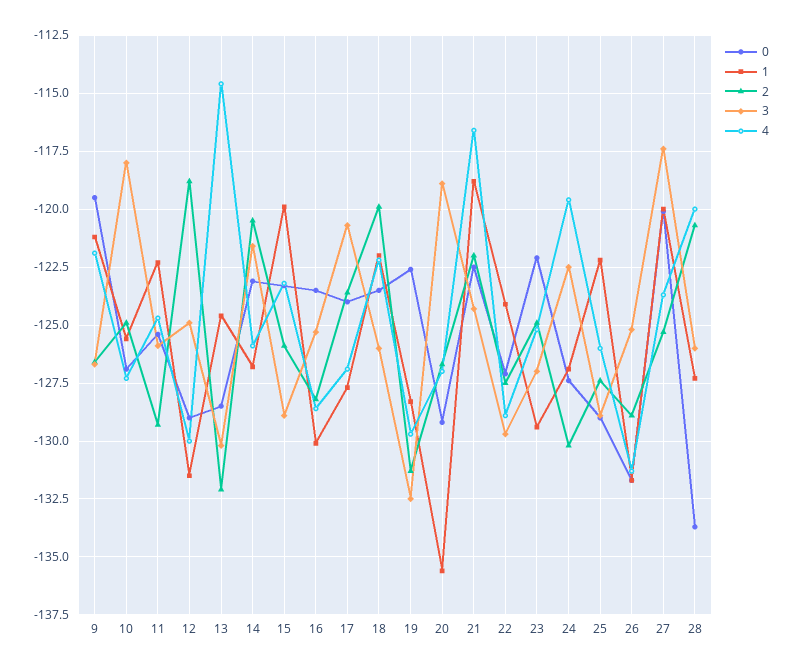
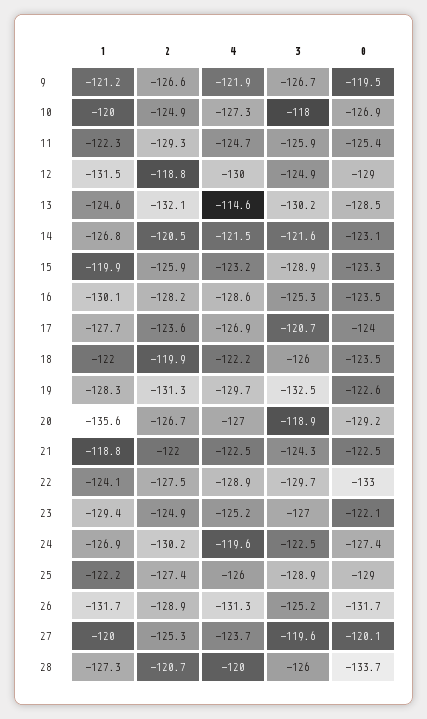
  {
    "0": {
      "9": -119.5,
      "10": -126.9,
      "11": -125.4,
      "12": -129,
      "13": -128.5,
      "14": -123.1,
      "15": -123.3,
      "16": -123.5,
      "17": -124,
      "18": -123.5,
      "19": -122.6,
      "20": -129.2,
      "21": -122.5,
-     "22": -127,
+     "22": -133,
      "23": -122.1,
      "24": -127.4,
      "25": -129,
      "26": -131.7,
      "27": -120.1,
      "28": -133.7
    },
    "1": {
      "9": -121.2,
-     "10": -125.5,
+     "10": -120,
      "11": -122.3,
      "12": -131.5,
      "13": -124.6,
      "14": -126.8,
      "15": -119.9,
      "16": -130.1,
      "17": -127.7,
      "18": -122,
      "19": -128.3,
      "20": -135.6,
      "21": -118.8,
      "22": -124.1,
      "23": -129.4,
      "24": -126.9,
      "25": -122.2,
      "26": -131.7,
      "27": -120,
      "28": -127.3
    },
    "2": {
      "9": -126.6,
      "10": -124.9,
      "11": -129.3,
      "12": -118.8,
      "13": -132.1,
      "14": -120.5,
      "15": -125.9,
      "16": -128.2,
      "17": -123.6,
      "18": -119.9,
      "19": -131.3,
      "20": -126.7,
      "21": -122,
      "22": -127.5,
      "23": -124.9,
      "24": -130.2,
      "25": -127.4,
      "26": -128.9,
      "27": -125.3,
      "28": -120.7
    },
    "3": {
      "9": -126.7,
      "10": -118,
      "11": -125.9,
      "12": -124.9,
      "13": -130.2,
      "14": -121.6,
      "15": -128.9,
      "16": -125.3,
      "17": -120.7,
      "18": -126,
      "19": -132.5,
      "20": -118.9,
      "21": -124.3,
      "22": -129.7,
      "23": -127,
      "24": -122.5,
      "25": -128.9,
      "26": -125.2,
-     "27": -117.5,
+     "27": -119.6,
      "28": -126
    },
    "4": {
      "9": -121.9,
      "10": -127.3,
      "11": -124.7,
      "12": -130,
      "13": -114.6,
-     "14": -126,
+     "14": -121.5,
      "15": -123.2,
      "16": -128.6,
      "17": -126.9,
      "18": -122.2,
      "19": -129.7,
      "20": -127,
-     "21": -116.5,
+     "21": -122.5,
      "22": -128.9,
      "23": -125.2,
      "24": -119.6,
      "25": -126,
      "26": -131.3,
      "27": -123.7,
      "28": -120
    }
  }

